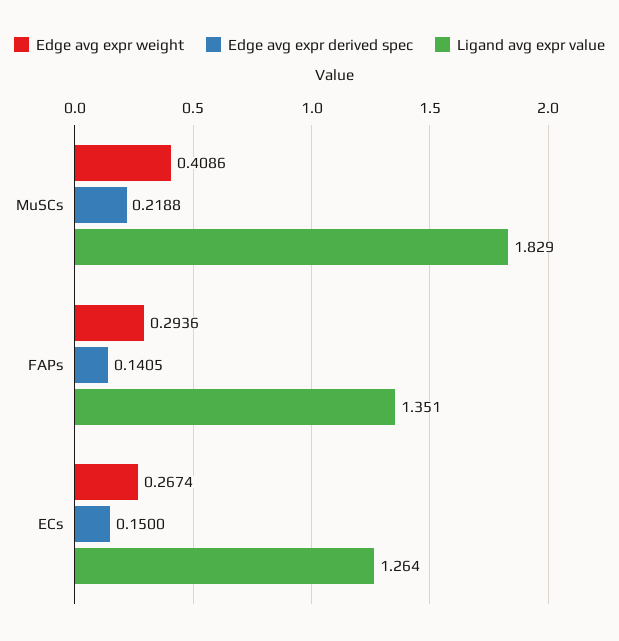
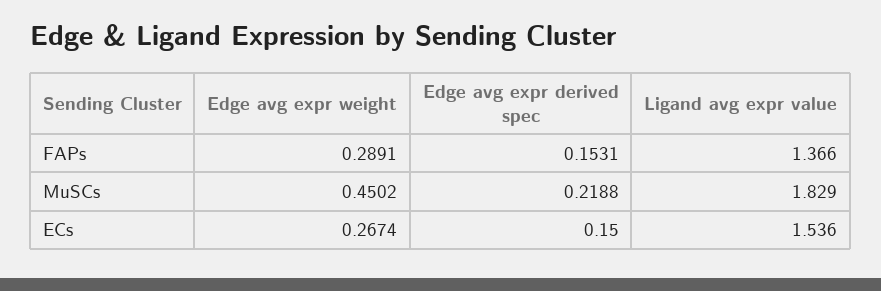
  {
    "Edge avg expr weight": {
-     "MuSCs": 0.4086,
+     "MuSCs": 0.4502,
-     "FAPs": 0.2936,
+     "FAPs": 0.2891,
      "ECs": 0.2674
    },
    "Edge avg expr derived spec": {
      "MuSCs": 0.2188,
-     "FAPs": 0.1405,
+     "FAPs": 0.1531,
      "ECs": 0.15
    },
    "Ligand avg expr value": {
      "MuSCs": 1.829,
-     "FAPs": 1.351,
+     "FAPs": 1.366,
-     "ECs": 1.264
+     "ECs": 1.536
    }
  }

